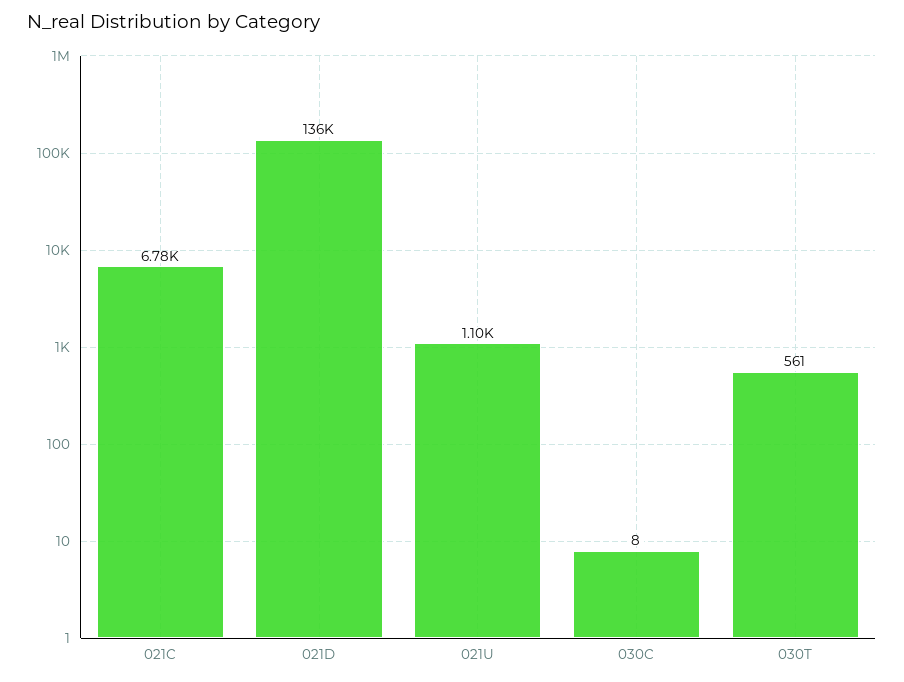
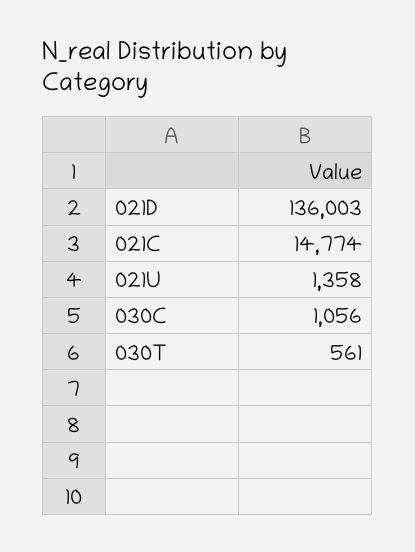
  {
-   "021C": 6780,
+   "021C": 14774,
    "021D": 136003,
-   "021U": 1100,
+   "021U": 1358,
-   "030C": 8,
+   "030C": 1056,
    "030T": 561
  }

